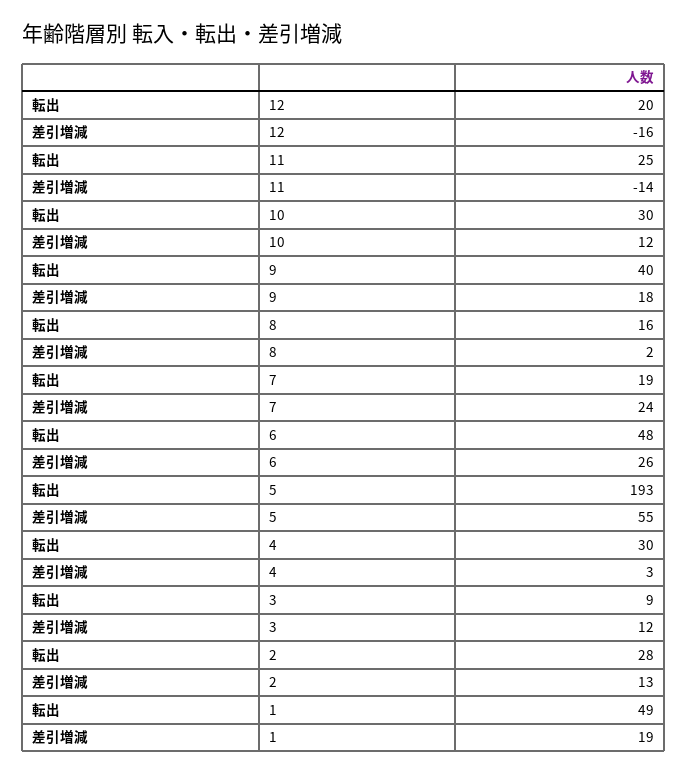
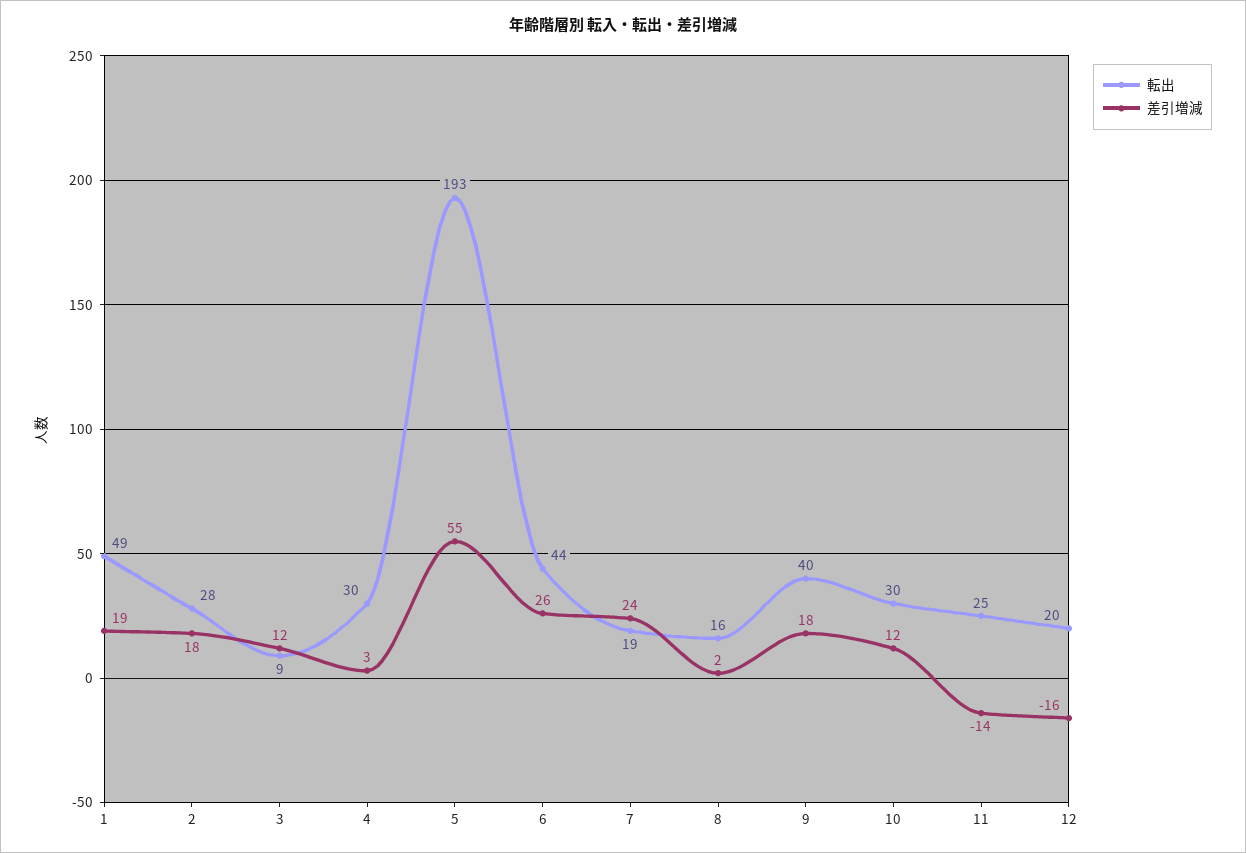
  {
    "転出": {
      "12": 20,
      "11": 25,
      "10": 30,
      "9": 40,
      "8": 16,
      "7": 19,
-     "6": 48,
+     "6": 44,
      "5": 193,
      "4": 30,
      "3": 9,
      "2": 28,
      "1": 49
    },
    "差引増減": {
      "12": -16,
      "11": -14,
      "10": 12,
      "9": 18,
      "8": 2,
      "7": 24,
      "6": 26,
      "5": 55,
      "4": 3,
      "3": 12,
-     "2": 13,
+     "2": 18,
      "1": 19
    }
  }

